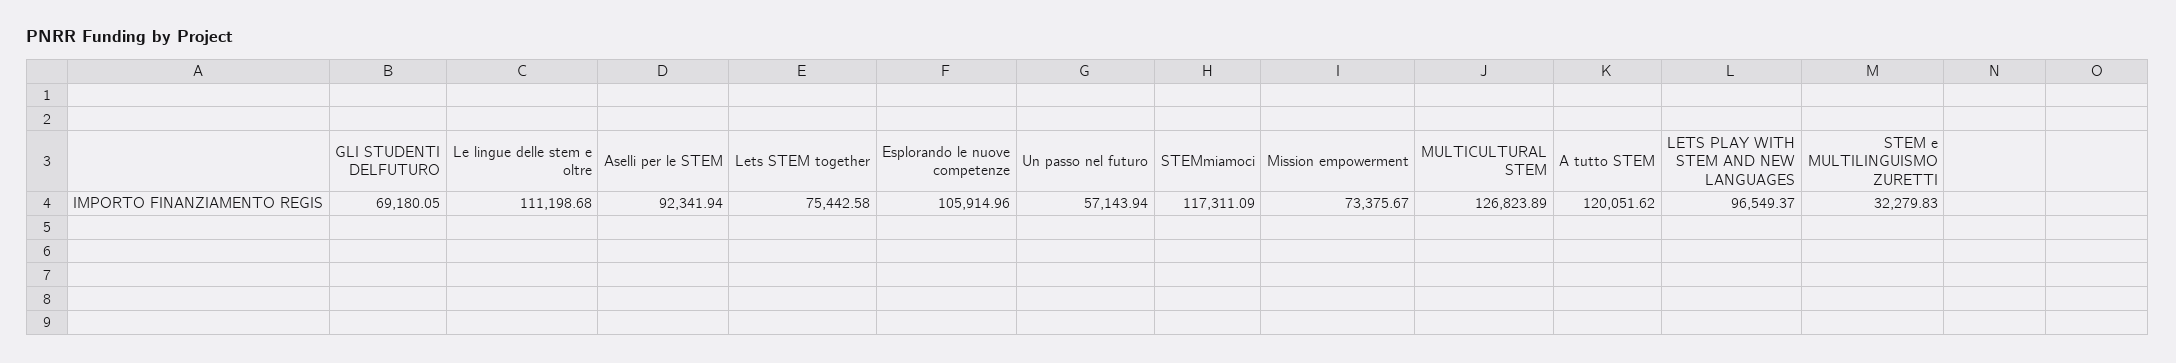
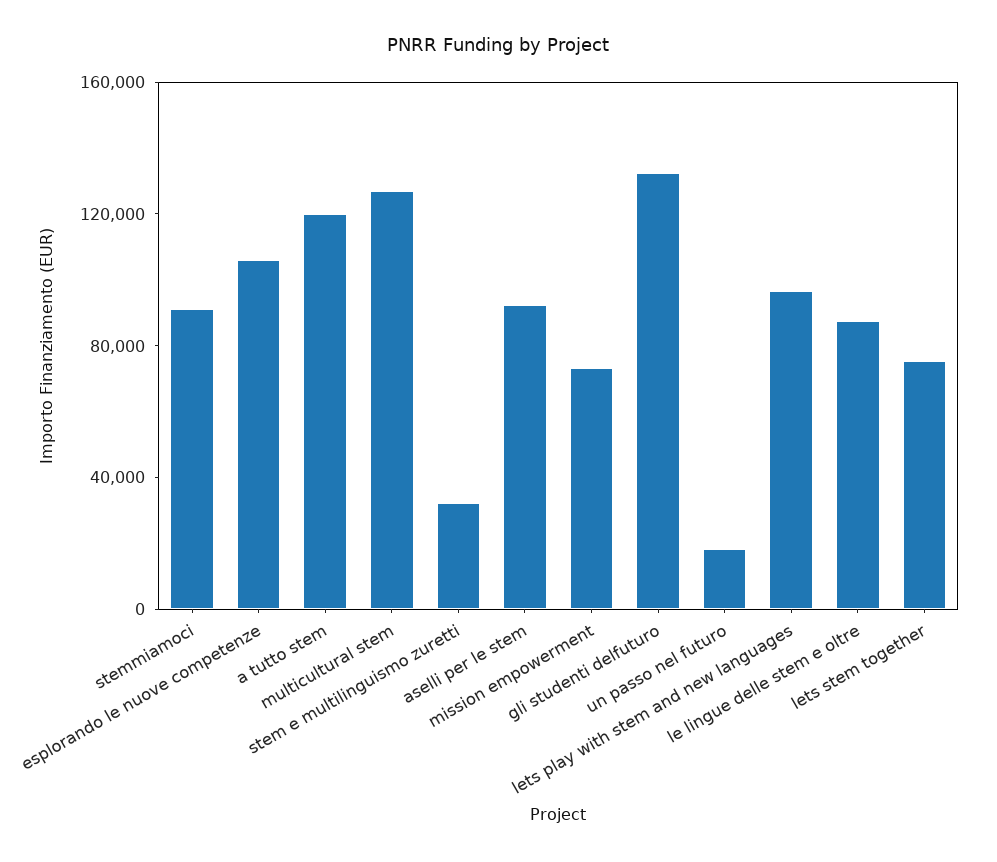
  {
-   "GLI STUDENTI DELFUTURO": 69180.05,
+   "GLI STUDENTI DELFUTURO": 130000,
-   "Le lingue delle stem e oltre": 111198.68,
+   "Le lingue delle stem e oltre": 90000,
    "Aselli per le STEM": 92341.94,
    "Lets STEM together": 75442.58,
    "Esplorando le nuove competenze": 105914.96,
-   "Un passo nel futuro": 57143.94,
+   "Un passo nel futuro": 20000,
-   "STEMmiamoci": 117311.09,
+   "STEMmiamoci": 90000,
    "Mission empowerment": 73375.67,
    "MULTICULTURAL STEM": 126823.89,
    "A tutto STEM": 120051.62,
    "LETS PLAY WITH STEM AND NEW LANGUAGES": 96549.37,
    "STEM e MULTILINGUISMO ZURETTI": 32279.83
  }

